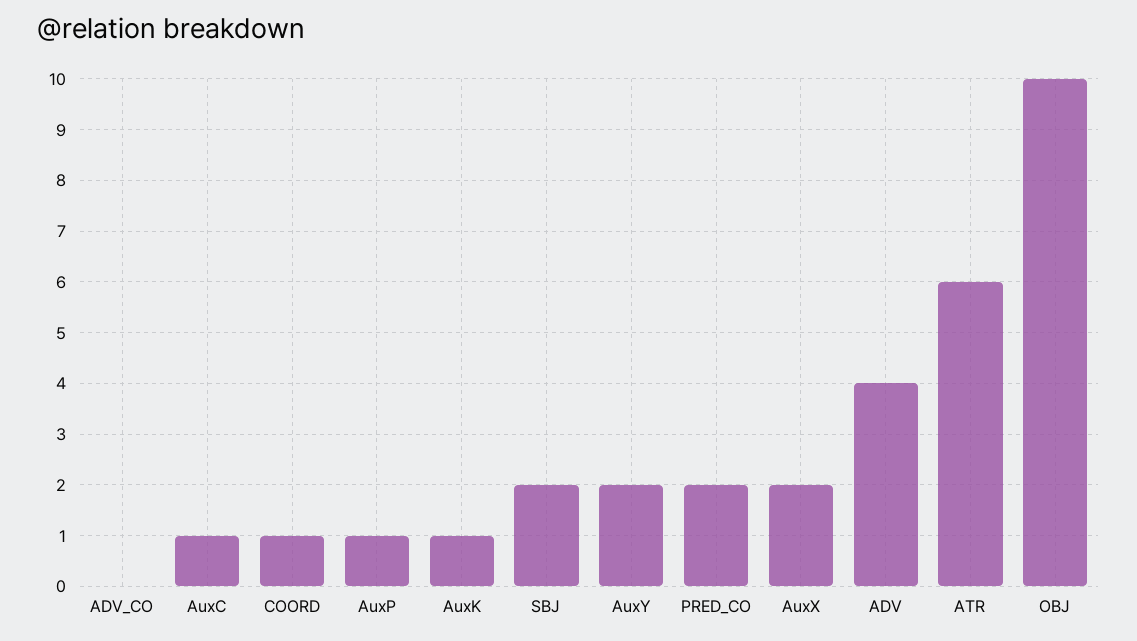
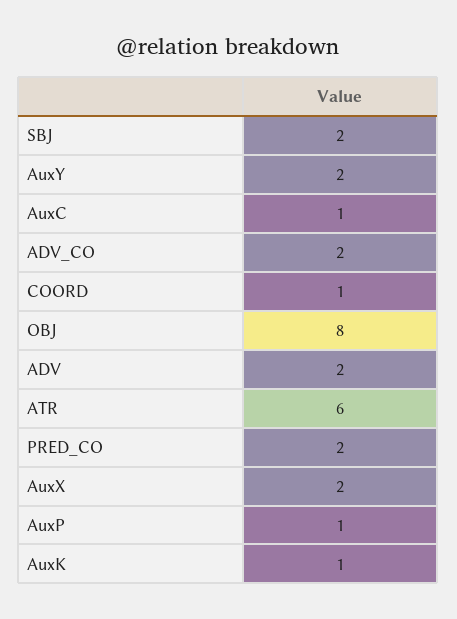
  {
-   "ADV_CO": 0,
+   "ADV_CO": 2,
    "AuxC": 1,
    "COORD": 1,
    "AuxP": 1,
    "AuxK": 1,
    "SBJ": 2,
    "AuxY": 2,
    "PRED_CO": 2,
    "AuxX": 2,
-   "ADV": 4,
+   "ADV": 2,
    "ATR": 6,
-   "OBJ": 10
+   "OBJ": 8
  }

